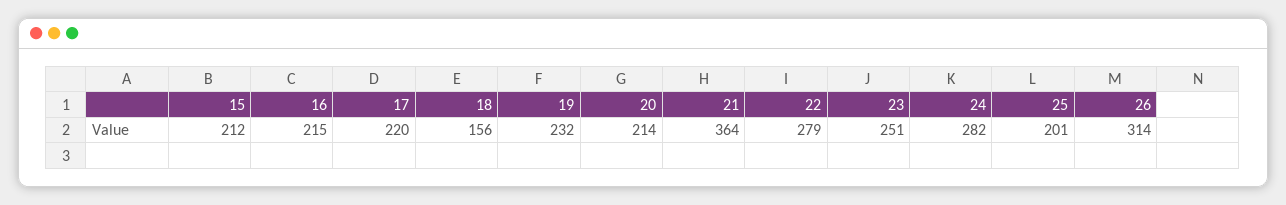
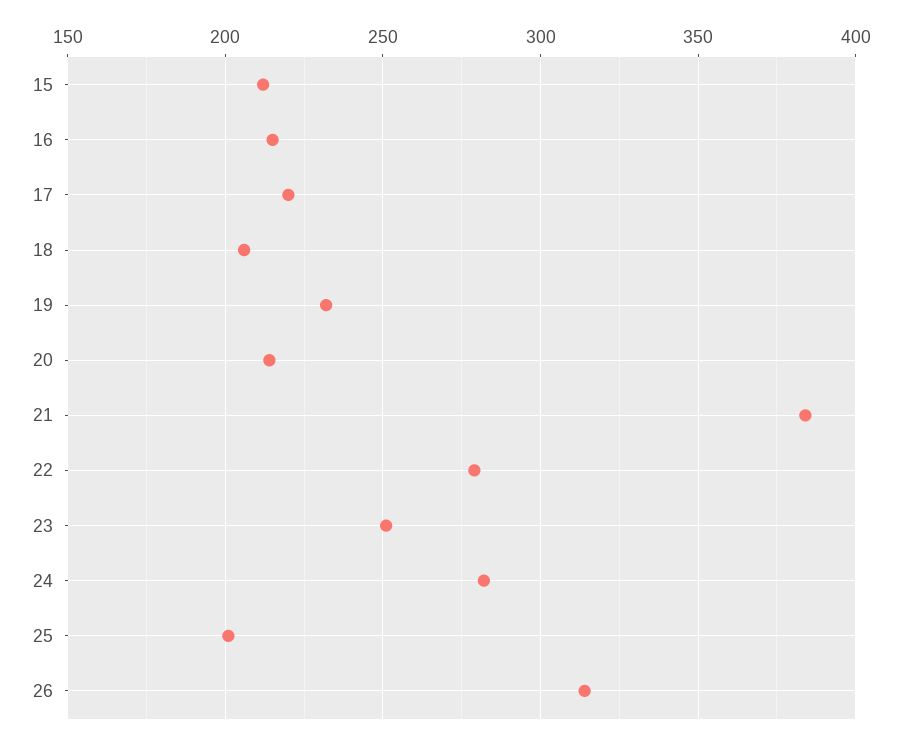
  {
    "15": 212,
    "16": 215,
    "17": 220,
-   "18": 156,
+   "18": 205,
    "19": 232,
    "20": 214,
-   "21": 364,
+   "21": 385,
    "22": 279,
    "23": 251,
    "24": 282,
    "25": 201,
    "26": 314
  }

